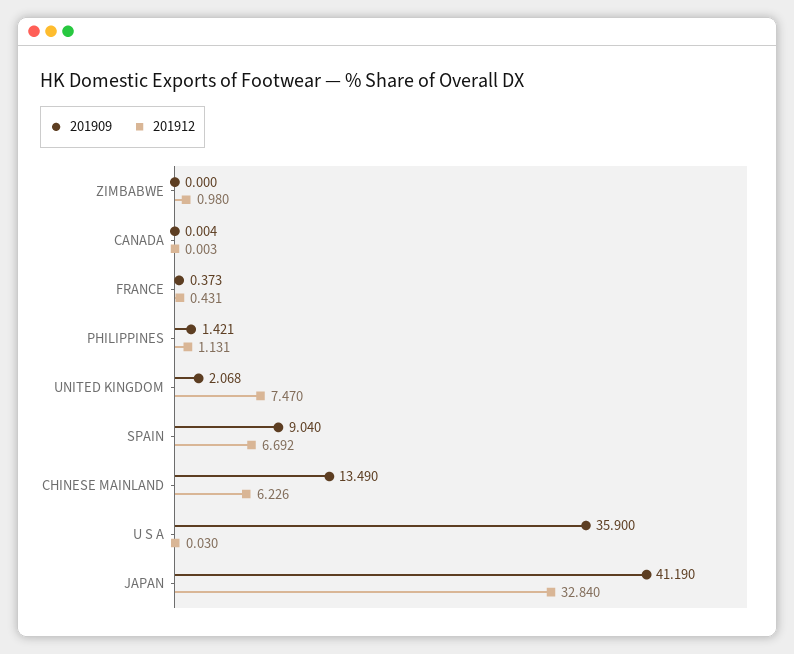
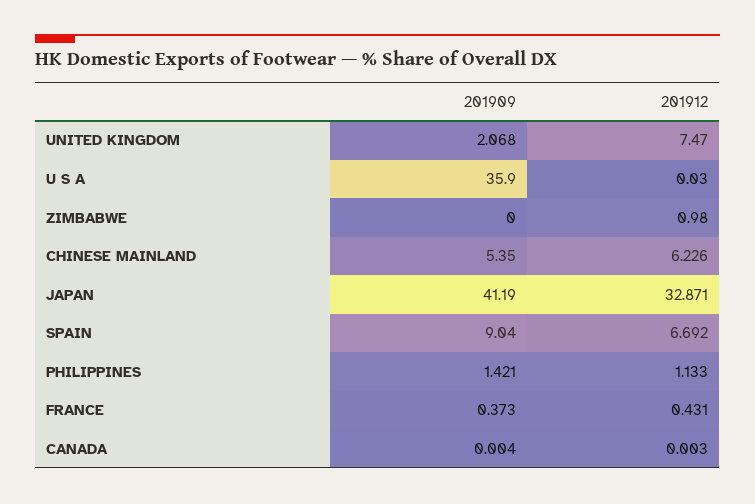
  {
    "201909": {
      "ZIMBABWE": 0,
      "CANADA": 0.004,
      "FRANCE": 0.373,
      "PHILIPPINES": 1.421,
      "UNITED KINGDOM": 2.068,
      "SPAIN": 9.04,
-     "CHINESE MAINLAND": 13.49,
+     "CHINESE MAINLAND": 5.35,
      "U S A": 35.9,
      "JAPAN": 41.19
    },
    "201912": {
      "ZIMBABWE": 0.98,
      "CANADA": 0.003,
      "FRANCE": 0.431,
-     "PHILIPPINES": 1.131,
+     "PHILIPPINES": 1.133,
      "UNITED KINGDOM": 7.47,
      "SPAIN": 6.692,
      "CHINESE MAINLAND": 6.226,
      "U S A": 0.03,
-     "JAPAN": 32.84
+     "JAPAN": 32.871
    }
  }

